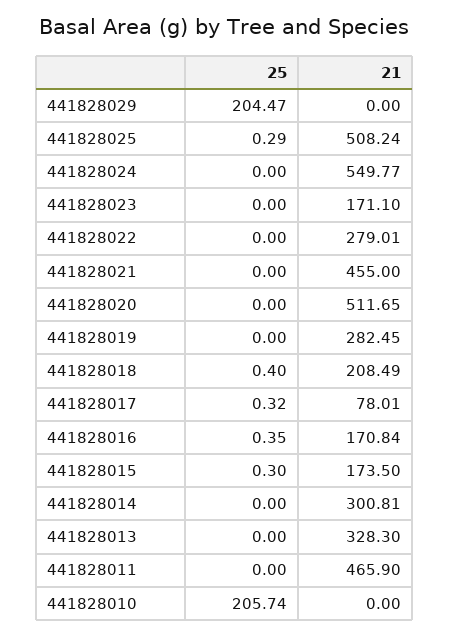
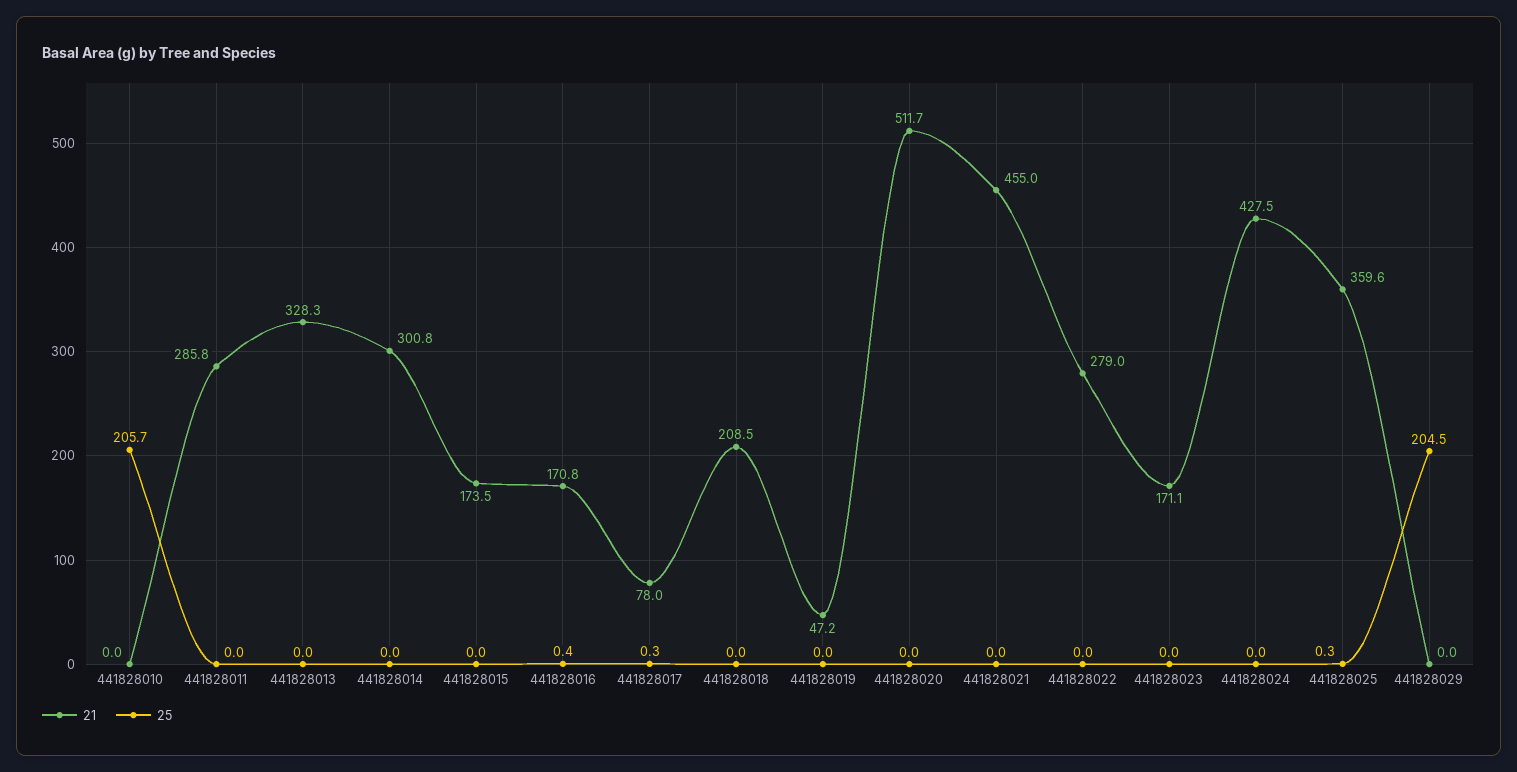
  {
    "25": {
      "441828029": 204.47,
      "441828025": 0.29,
      "441828024": 0,
      "441828023": 0,
      "441828022": 0,
      "441828021": 0,
      "441828020": 0,
      "441828019": 0,
-     "441828018": 0.4,
+     "441828018": 0,
      "441828017": 0.32,
      "441828016": 0.35,
-     "441828015": 0.3,
+     "441828015": 0,
      "441828014": 0,
      "441828013": 0,
      "441828011": 0,
      "441828010": 205.74
    },
    "21": {
      "441828029": 0,
-     "441828025": 508.24,
+     "441828025": 359.6,
-     "441828024": 549.77,
+     "441828024": 427.5,
      "441828023": 171.1,
      "441828022": 279.01,
      "441828021": 455,
      "441828020": 511.65,
-     "441828019": 282.45,
+     "441828019": 47.2,
      "441828018": 208.49,
      "441828017": 78.01,
      "441828016": 170.84,
      "441828015": 173.5,
      "441828014": 300.81,
      "441828013": 328.3,
-     "441828011": 465.9,
+     "441828011": 285.8,
      "441828010": 0
    }
  }

